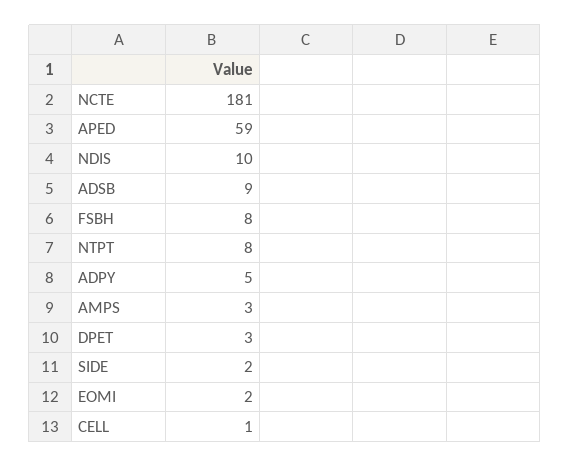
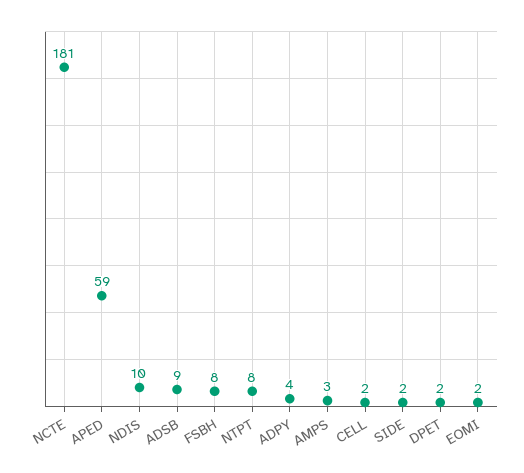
  {
    "NCTE": 181,
    "APED": 59,
    "NDIS": 10,
    "ADSB": 9,
    "FSBH": 8,
    "NTPT": 8,
-   "ADPY": 5,
+   "ADPY": 4,
    "AMPS": 3,
-   "DPET": 3,
+   "DPET": 2,
    "SIDE": 2,
    "EOMI": 2,
-   "CELL": 1
+   "CELL": 2
  }

